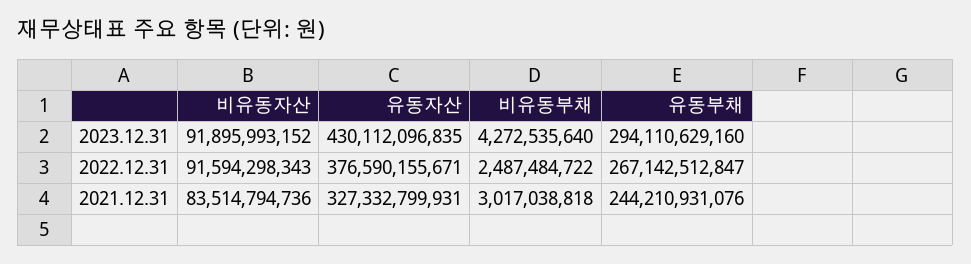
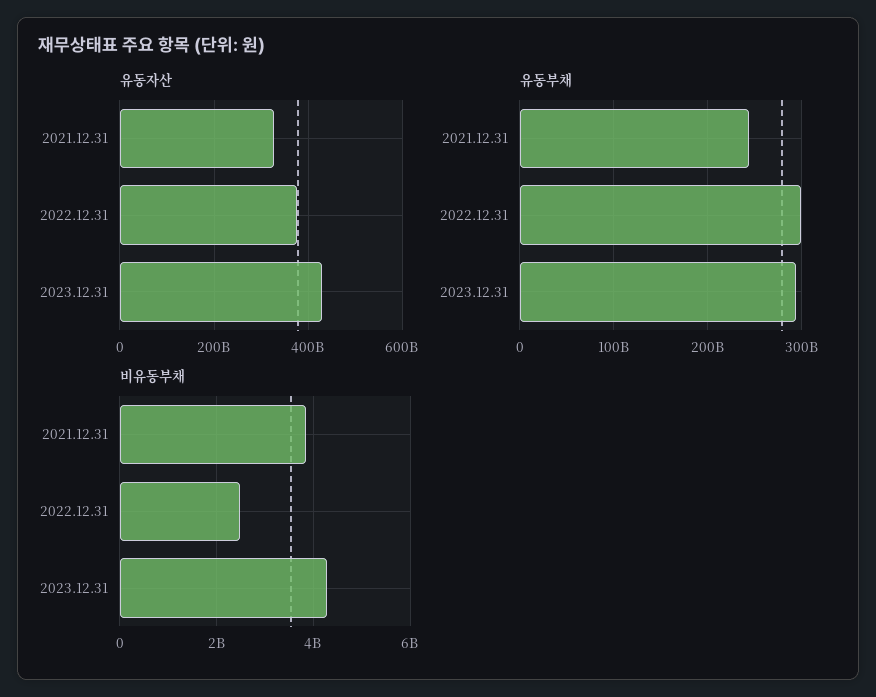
  {
-   "비유동자산": {
-     "2023.12.31": 91895993152,
-     "2022.12.31": 91594298343,
-     "2021.12.31": 83514794736
-   },
    "유동자산": {
      "2023.12.31": 430112096835,
      "2022.12.31": 376590155671,
      "2021.12.31": 327332799931
    },
    "비유동부채": {
      "2023.12.31": 4272535640,
      "2022.12.31": 2487484722,
-     "2021.12.31": 3017038818
+     "2021.12.31": 3800000000
    },
    "유동부채": {
      "2023.12.31": 294110629160,
-     "2022.12.31": 267142512847,
+     "2022.12.31": 300000000000,
      "2021.12.31": 244210931076
    }
  }

